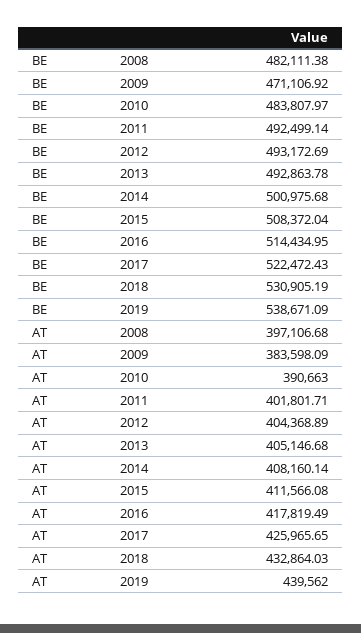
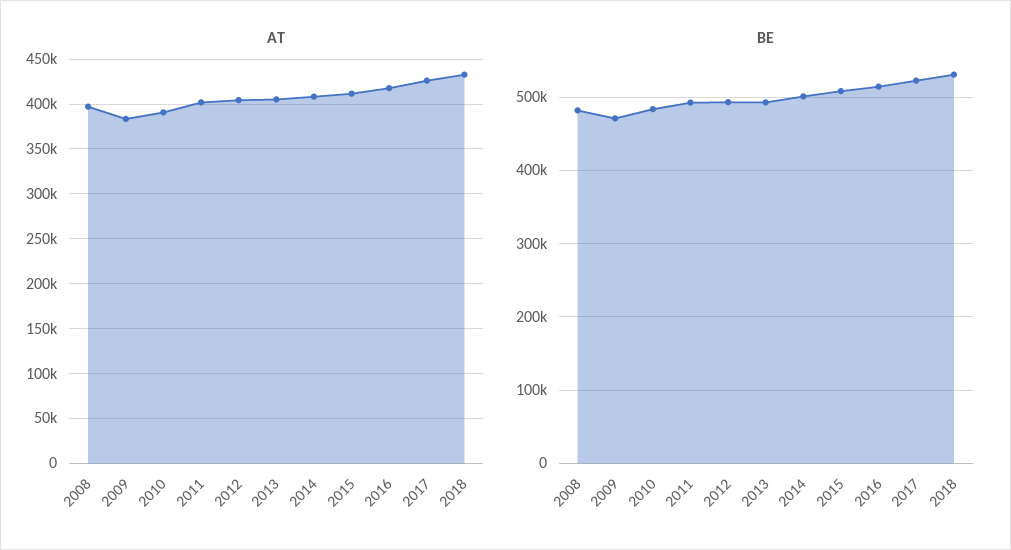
  {
    "BE": {
      "2008": 482111.38,
      "2009": 471106.92,
      "2010": 483807.97,
      "2011": 492499.14,
      "2012": 493172.69,
      "2013": 492863.78,
      "2014": 500975.68,
      "2015": 508372.04,
      "2016": 514434.95,
      "2017": 522472.43,
-     "2018": 530905.19,
+     "2018": 530905.19
-     "2019": 538671.09
    },
    "AT": {
      "2008": 397106.68,
      "2009": 383598.09,
      "2010": 390663,
      "2011": 401801.71,
      "2012": 404368.89,
      "2013": 405146.68,
      "2014": 408160.14,
      "2015": 411566.08,
      "2016": 417819.49,
      "2017": 425965.65,
-     "2018": 432864.03,
+     "2018": 432864.03
-     "2019": 439562
    }
  }

